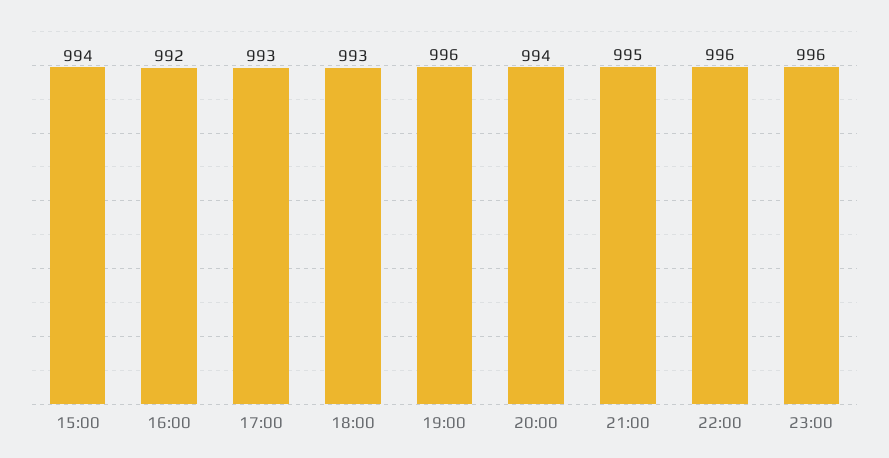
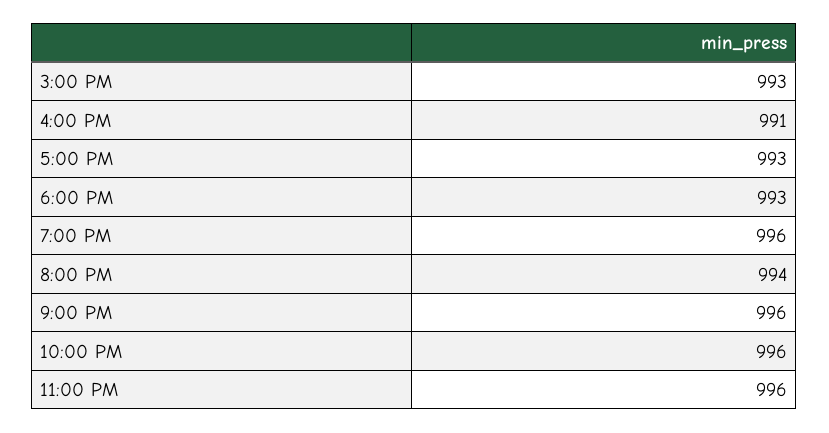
  {
-   "15:00": 994,
+   "15:00": 993,
-   "16:00": 992,
+   "16:00": 991,
    "17:00": 993,
    "18:00": 993,
    "19:00": 996,
    "20:00": 994,
-   "21:00": 995,
+   "21:00": 996,
    "22:00": 996,
    "23:00": 996
  }

